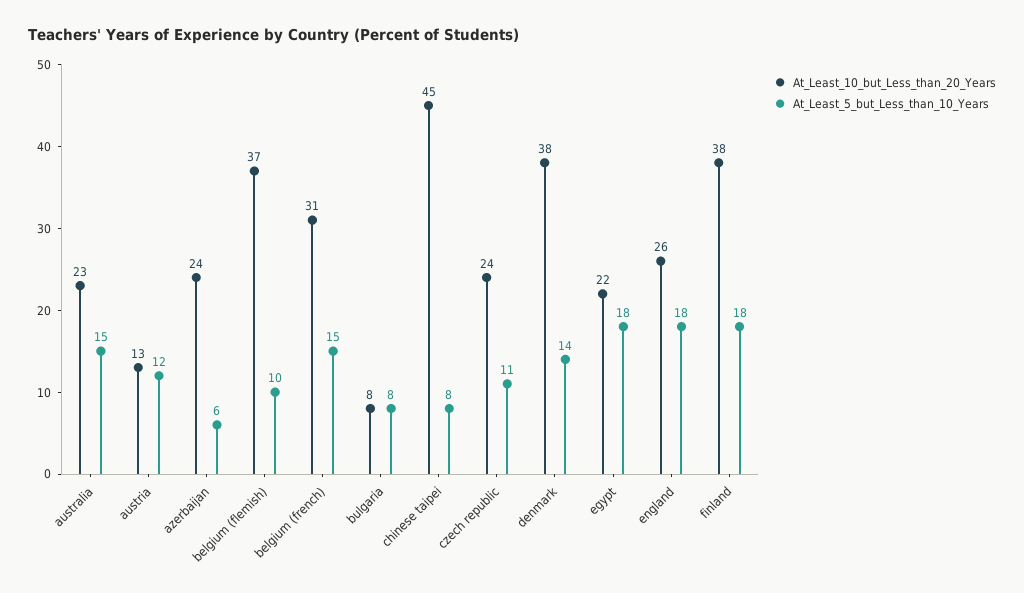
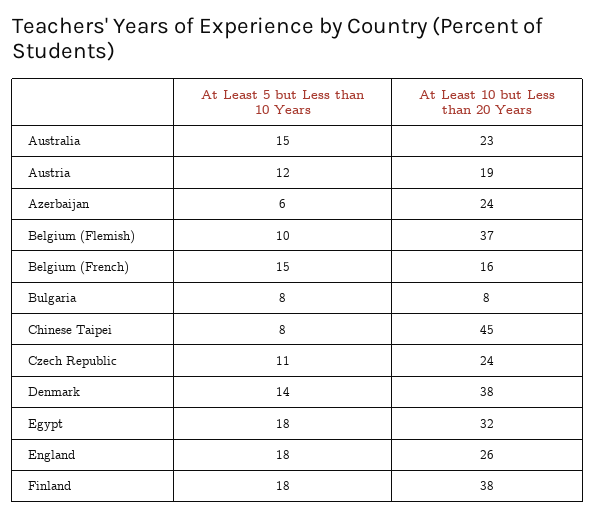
  {
    "At_Least_10_but_Less_than_20_Years": {
      "australia": 23,
-     "austria": 13,
+     "austria": 19,
      "azerbaijan": 24,
      "belgium (flemish)": 37,
-     "belgium (french)": 31,
+     "belgium (french)": 16,
      "bulgaria": 8,
      "chinese taipei": 45,
      "czech republic": 24,
      "denmark": 38,
-     "egypt": 22,
+     "egypt": 32,
      "england": 26,
      "finland": 38
    },
    "At_Least_5_but_Less_than_10_Years": {
      "australia": 15,
      "austria": 12,
      "azerbaijan": 6,
      "belgium (flemish)": 10,
      "belgium (french)": 15,
      "bulgaria": 8,
      "chinese taipei": 8,
      "czech republic": 11,
      "denmark": 14,
      "egypt": 18,
      "england": 18,
      "finland": 18
    }
  }

